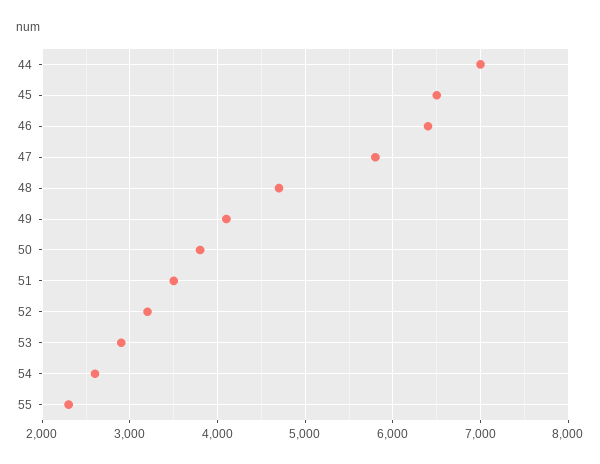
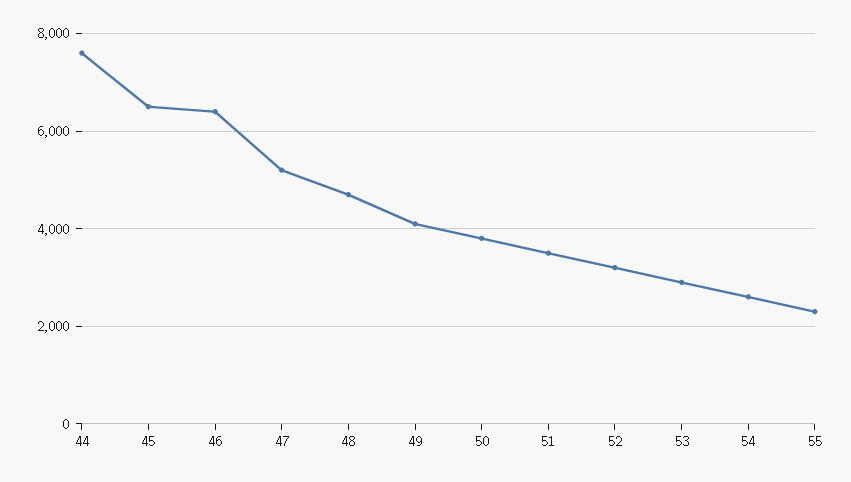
  {
-   "44": 7000,
+   "44": 7600,
    "45": 6500,
    "46": 6400,
-   "47": 5800,
+   "47": 5200,
    "48": 4700,
    "49": 4100,
    "50": 3800,
    "51": 3500,
    "52": 3200,
    "53": 2900,
    "54": 2600,
    "55": 2300
  }

